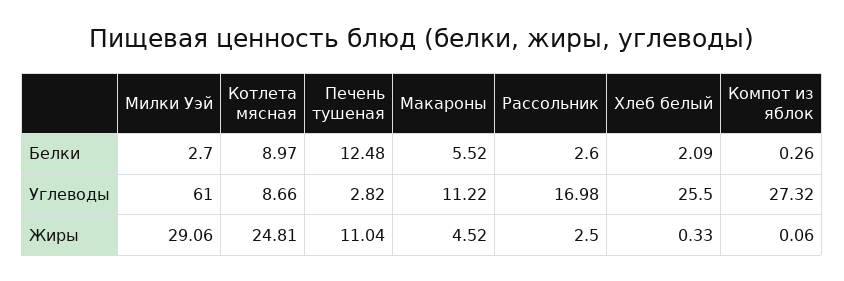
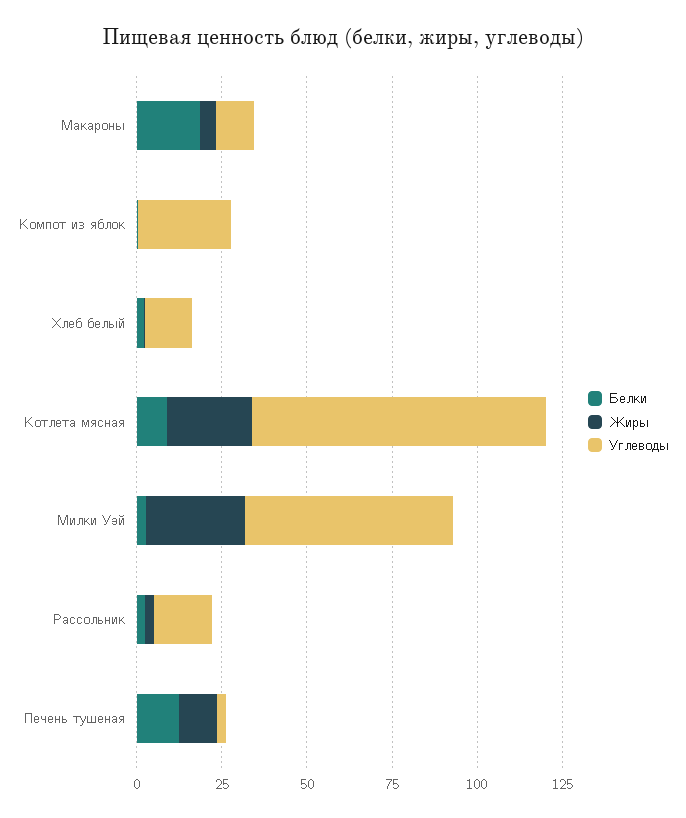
  {
    "Белки": {
      "Милки Уэй": 2.7,
      "Котлета мясная": 8.97,
      "Печень тушеная": 12.48,
-     "Макароны": 5.52,
+     "Макароны": 20,
      "Рассольник": 2.6,
      "Хлеб белый": 2.09,
      "Компот из яблок": 0.26
    },
    "Углеводы": {
      "Милки Уэй": 61,
-     "Котлета мясная": 8.66,
+     "Котлета мясная": 85,
      "Печень тушеная": 2.82,
      "Макароны": 11.22,
      "Рассольник": 16.98,
-     "Хлеб белый": 25.5,
+     "Хлеб белый": 15,
      "Компот из яблок": 27.32
    },
    "Жиры": {
      "Милки Уэй": 29.06,
      "Котлета мясная": 24.81,
      "Печень тушеная": 11.04,
      "Макароны": 4.52,
      "Рассольник": 2.5,
      "Хлеб белый": 0.33,
      "Компот из яблок": 0.06
    }
  }

